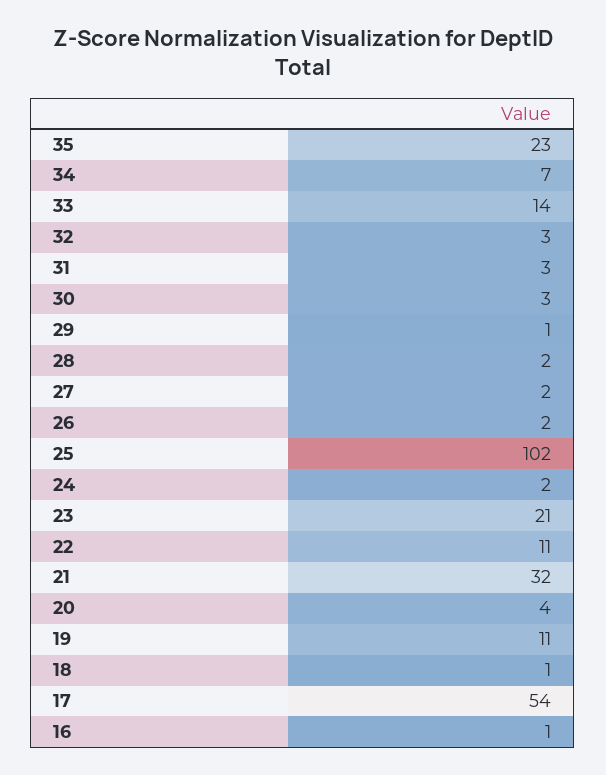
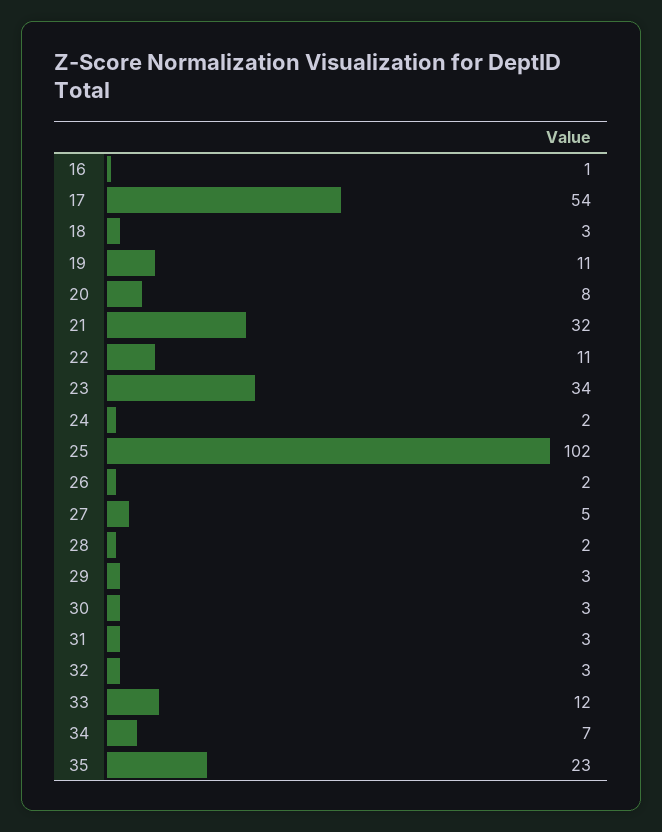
  {
    "35": 23,
    "34": 7,
-   "33": 14,
+   "33": 12,
    "32": 3,
    "31": 3,
    "30": 3,
-   "29": 1,
+   "29": 3,
    "28": 2,
-   "27": 2,
+   "27": 5,
    "26": 2,
    "25": 102,
    "24": 2,
-   "23": 21,
+   "23": 34,
    "22": 11,
    "21": 32,
-   "20": 4,
+   "20": 8,
    "19": 11,
-   "18": 1,
+   "18": 3,
    "17": 54,
    "16": 1
  }

